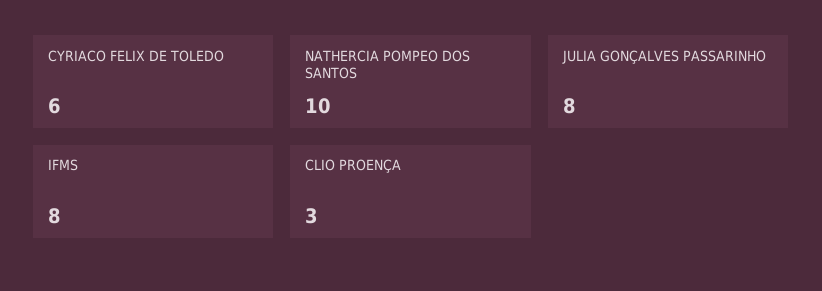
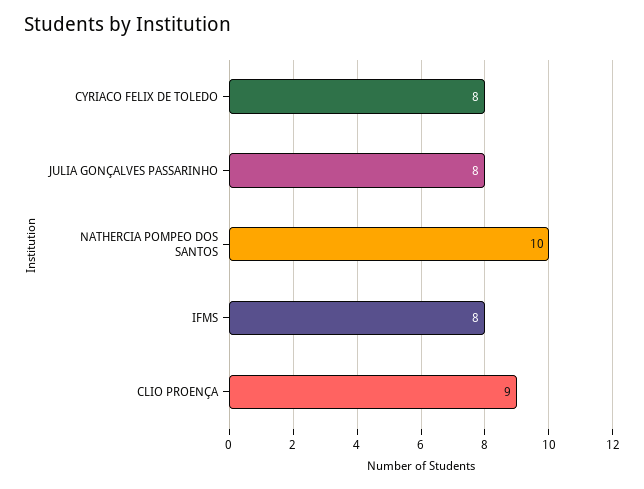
  {
-   "CYRIACO FELIX DE TOLEDO": 6,
+   "CYRIACO FELIX DE TOLEDO": 8,
    "NATHERCIA POMPEO DOS SANTOS": 10,
    "JULIA GONÇALVES PASSARINHO": 8,
    "IFMS": 8,
-   "CLIO PROENÇA": 3
+   "CLIO PROENÇA": 9
  }

